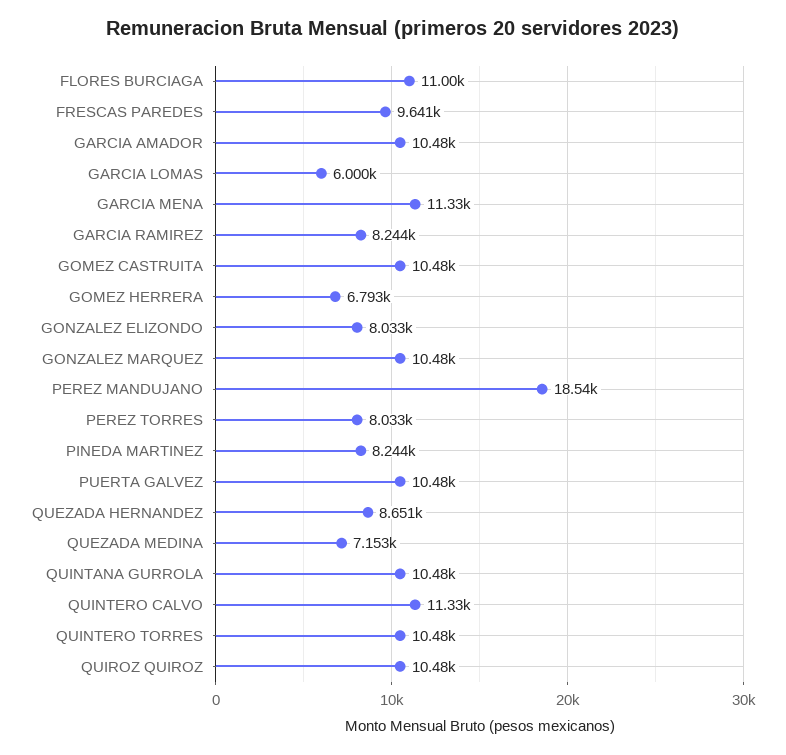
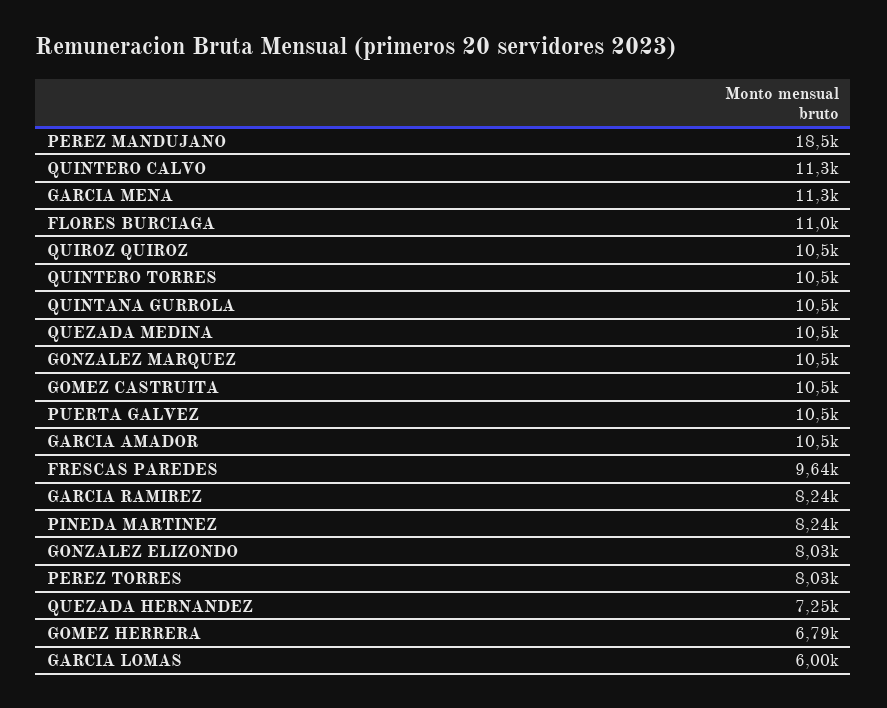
  {
    "FLORES BURCIAGA": 11000,
    "FRESCAS PAREDES": 9641,
    "GARCIA AMADOR": 10480,
    "GARCIA LOMAS": 6000,
    "GARCIA MENA": 11330,
    "GARCIA RAMIREZ": 8244,
    "GOMEZ CASTRUITA": 10480,
    "GOMEZ HERRERA": 6793,
    "GONZALEZ ELIZONDO": 8033,
    "GONZALEZ MARQUEZ": 10480,
    "PEREZ MANDUJANO": 18540,
    "PEREZ TORRES": 8033,
    "PINEDA MARTINEZ": 8244,
    "PUERTA GALVEZ": 10480,
-   "QUEZADA HERNANDEZ": 8651,
+   "QUEZADA HERNANDEZ": 7250,
-   "QUEZADA MEDINA": 7153,
+   "QUEZADA MEDINA": 10500,
    "QUINTANA GURROLA": 10480,
    "QUINTERO CALVO": 11330,
    "QUINTERO TORRES": 10480,
    "QUIROZ QUIROZ": 10480
  }

